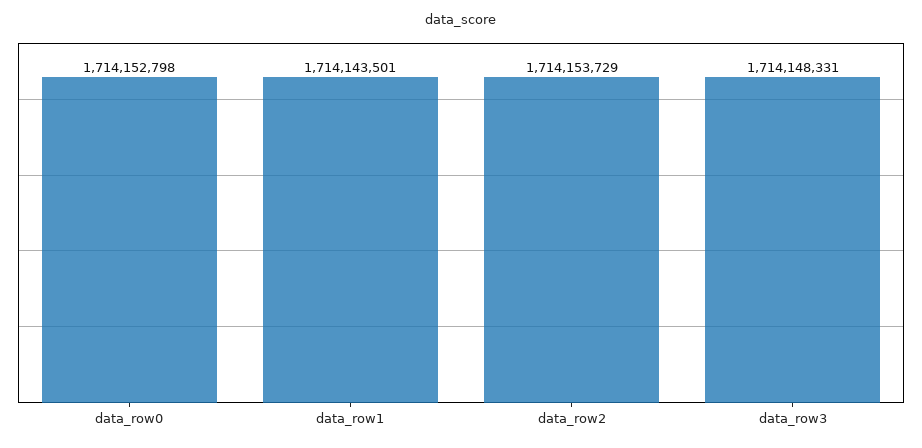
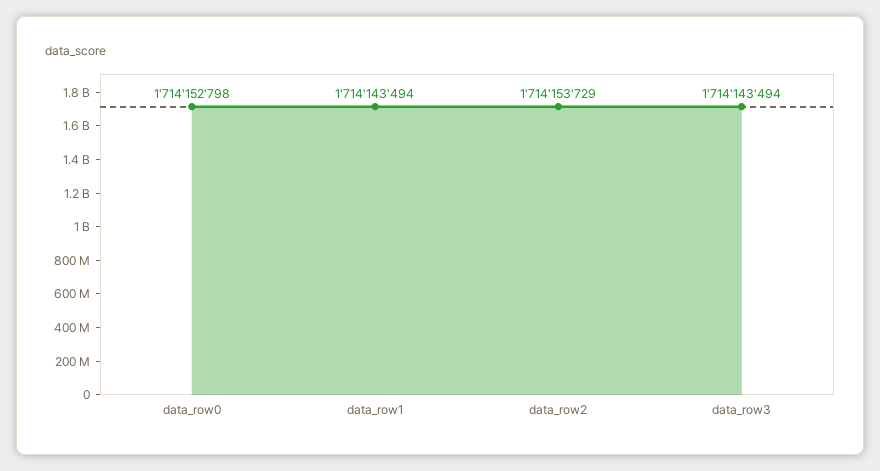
  {
    "data_row0": 1714152798,
-   "data_row1": 1714143501,
+   "data_row1": 1714143494,
    "data_row2": 1714153729,
-   "data_row3": 1714148331
+   "data_row3": 1714143494
  }

